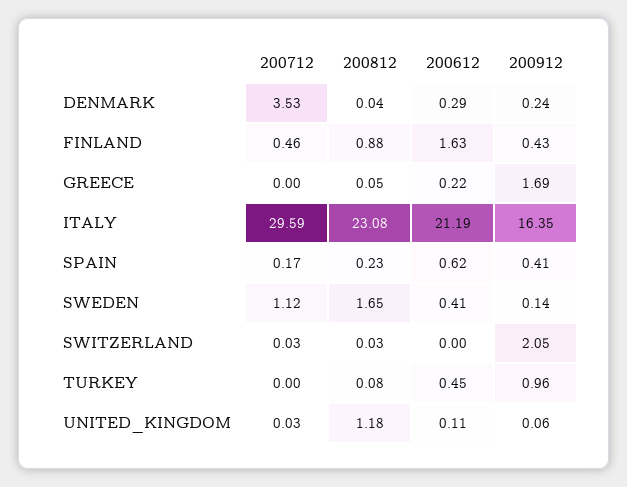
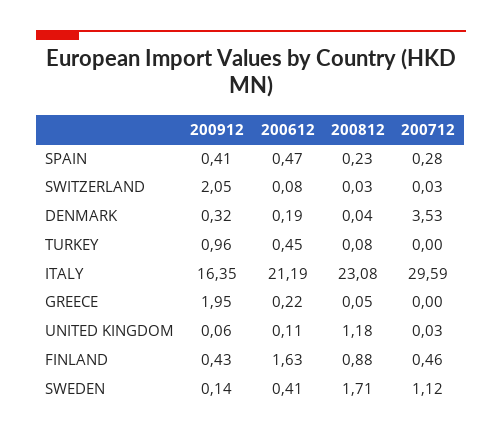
  {
    "200712": {
      "DENMARK": 3.53,
      "FINLAND": 0.46,
      "GREECE": 0,
      "ITALY": 29.59,
-     "SPAIN": 0.17,
+     "SPAIN": 0.28,
      "SWEDEN": 1.12,
      "SWITZERLAND": 0.03,
      "TURKEY": 0,
      "UNITED_KINGDOM": 0.03
    },
    "200812": {
      "DENMARK": 0.04,
      "FINLAND": 0.88,
      "GREECE": 0.05,
      "ITALY": 23.08,
      "SPAIN": 0.23,
-     "SWEDEN": 1.65,
+     "SWEDEN": 1.71,
      "SWITZERLAND": 0.03,
      "TURKEY": 0.08,
      "UNITED_KINGDOM": 1.18
    },
    "200612": {
-     "DENMARK": 0.29,
+     "DENMARK": 0.19,
      "FINLAND": 1.63,
      "GREECE": 0.22,
      "ITALY": 21.19,
-     "SPAIN": 0.62,
+     "SPAIN": 0.47,
      "SWEDEN": 0.41,
-     "SWITZERLAND": 0,
+     "SWITZERLAND": 0.08,
      "TURKEY": 0.45,
      "UNITED_KINGDOM": 0.11
    },
    "200912": {
-     "DENMARK": 0.24,
+     "DENMARK": 0.32,
      "FINLAND": 0.43,
-     "GREECE": 1.69,
+     "GREECE": 1.95,
      "ITALY": 16.35,
      "SPAIN": 0.41,
      "SWEDEN": 0.14,
      "SWITZERLAND": 2.05,
      "TURKEY": 0.96,
      "UNITED_KINGDOM": 0.06
    }
  }

